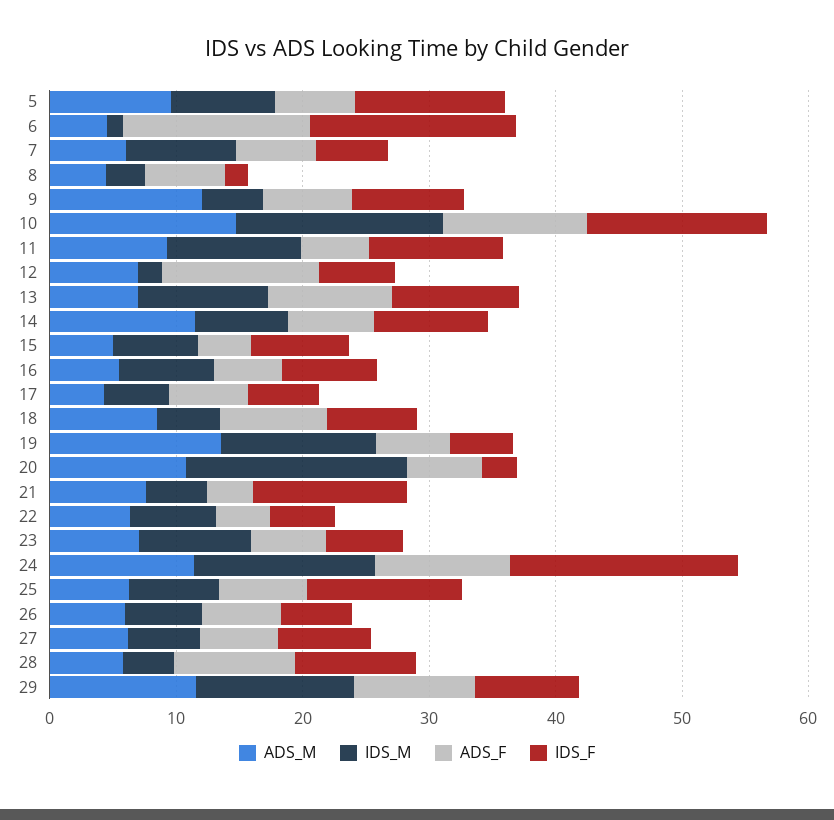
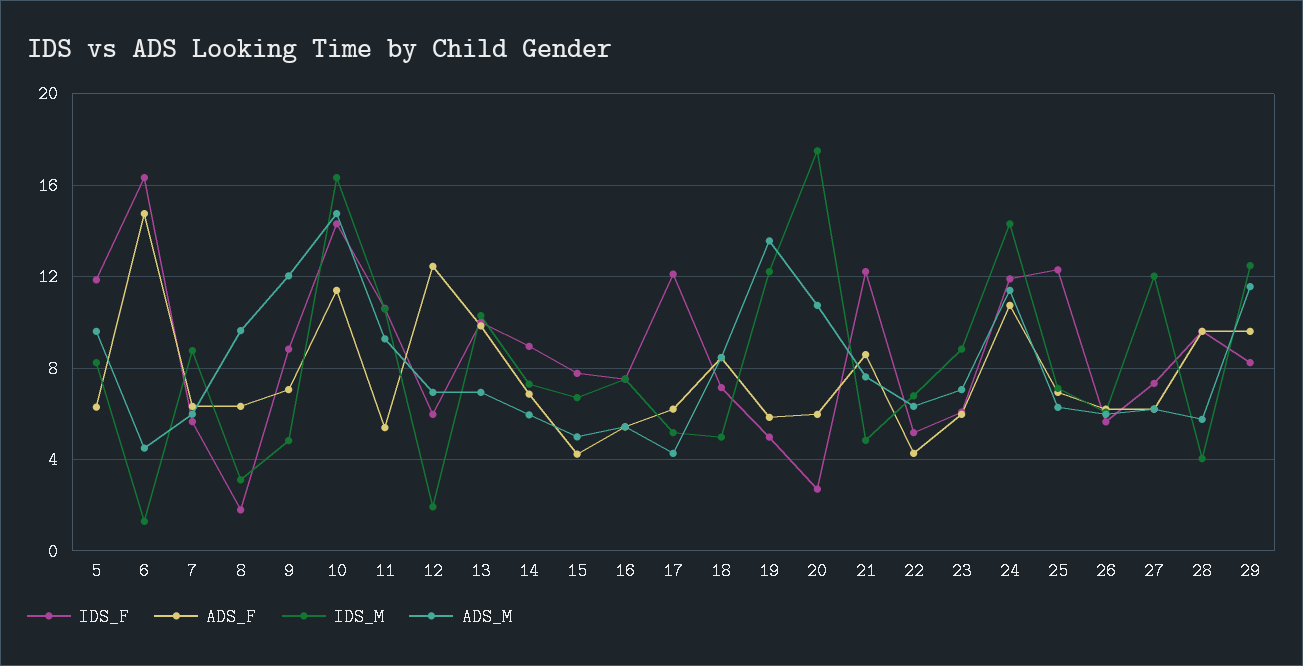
  {
    "ADS_M": {
      "5": 9.5,
      "6": 4.5,
      "7": 6,
-     "8": 4,
+     "8": 9.5,
      "9": 12,
      "10": 15,
      "11": 9.5,
      "12": 7,
      "13": 7,
-     "14": 12,
+     "14": 6,
      "15": 5,
      "16": 5.5,
      "17": 4.5,
      "18": 8.5,
      "19": 13.5,
      "20": 10.5,
      "21": 7.5,
      "22": 6.5,
      "23": 7,
      "24": 11.5,
      "25": 6.5,
      "26": 6,
      "27": 6,
      "28": 6,
      "29": 11.5
    },
    "IDS_M": {
      "5": 8,
      "6": 1.5,
      "7": 9,
      "8": 3,
      "9": 5,
      "10": 16.5,
      "11": 10.5,
      "12": 2,
      "13": 10.5,
      "14": 7.5,
      "15": 6.5,
      "16": 7.5,
      "17": 5,
      "18": 5,
      "19": 12,
      "20": 17.5,
      "21": 5,
      "22": 7,
      "23": 9,
      "24": 14.5,
      "25": 7,
      "26": 6,
-     "27": 6,
+     "27": 12,
      "28": 4,
      "29": 12.5
    },
    "ADS_F": {
      "5": 6.5,
      "6": 15,
      "7": 6.5,
      "8": 6.5,
      "9": 7,
      "10": 11.5,
      "11": 5.5,
      "12": 12.5,
      "13": 10,
      "14": 7,
      "15": 4,
      "16": 5.5,
      "17": 6,
      "18": 8.5,
      "19": 6,
      "20": 6,
-     "21": 4,
+     "21": 8.5,
      "22": 4.5,
      "23": 6,
      "24": 10.5,
      "25": 7,
      "26": 6,
      "27": 6,
      "28": 9.5,
      "29": 9.5
    },
    "IDS_F": {
      "5": 12,
      "6": 16.5,
      "7": 5.5,
      "8": 2,
      "9": 9,
      "10": 14.5,
      "11": 10.5,
      "12": 6,
      "13": 10,
      "14": 9,
      "15": 8,
      "16": 7.5,
-     "17": 6,
+     "17": 12,
      "18": 7,
      "19": 5,
      "20": 2.5,
      "21": 12,
      "22": 5,
      "23": 6,
-     "24": 18,
+     "24": 12,
      "25": 12.5,
      "26": 5.5,
      "27": 7.5,
      "28": 9.5,
      "29": 8
    }
  }

